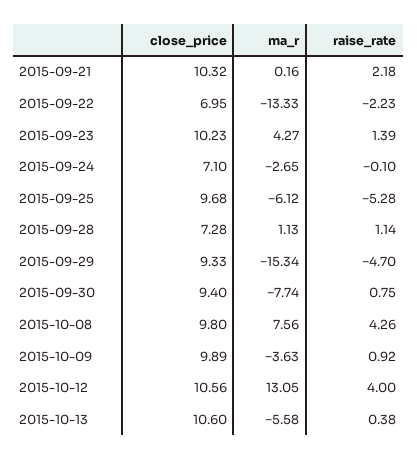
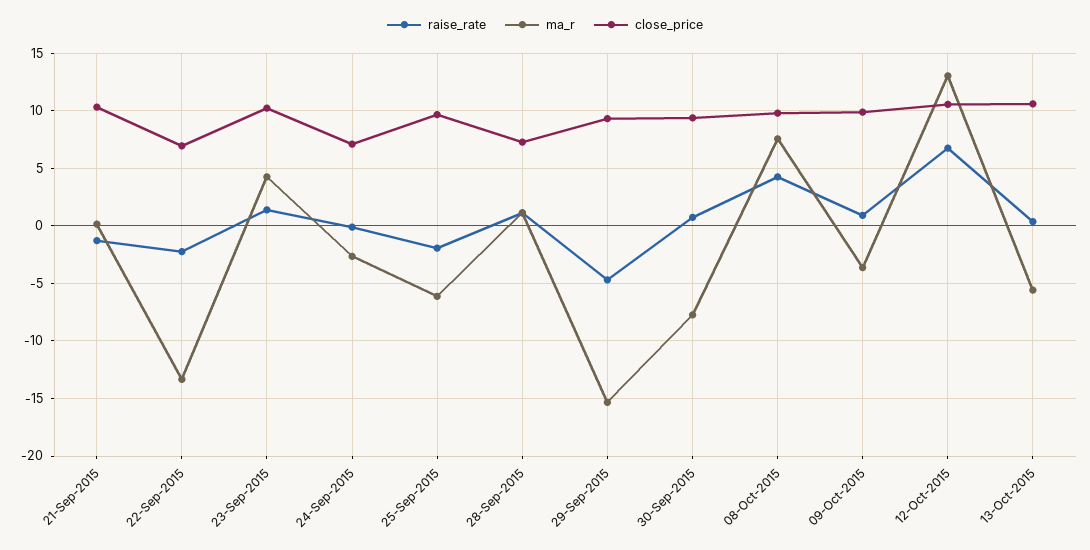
  {
    "close_price": {
      "2015-09-21": 10.32,
      "2015-09-22": 6.95,
      "2015-09-23": 10.23,
      "2015-09-24": 7.1,
      "2015-09-25": 9.68,
      "2015-09-28": 7.28,
      "2015-09-29": 9.33,
      "2015-09-30": 9.4,
      "2015-10-08": 9.8,
      "2015-10-09": 9.89,
      "2015-10-12": 10.56,
      "2015-10-13": 10.6
    },
    "ma_r": {
      "2015-09-21": 0.16,
      "2015-09-22": -13.33,
      "2015-09-23": 4.27,
      "2015-09-24": -2.65,
      "2015-09-25": -6.12,
      "2015-09-28": 1.13,
      "2015-09-29": -15.34,
      "2015-09-30": -7.74,
      "2015-10-08": 7.56,
      "2015-10-09": -3.63,
      "2015-10-12": 13.05,
      "2015-10-13": -5.58
    },
    "raise_rate": {
-     "2015-09-21": 2.18,
+     "2015-09-21": -1,
      "2015-09-22": -2.23,
      "2015-09-23": 1.39,
      "2015-09-24": -0.1,
-     "2015-09-25": -5.28,
+     "2015-09-25": -2,
      "2015-09-28": 1.14,
      "2015-09-29": -4.7,
      "2015-09-30": 0.75,
      "2015-10-08": 4.26,
      "2015-10-09": 0.92,
-     "2015-10-12": 4,
+     "2015-10-12": 7,
      "2015-10-13": 0.38
    }
  }

